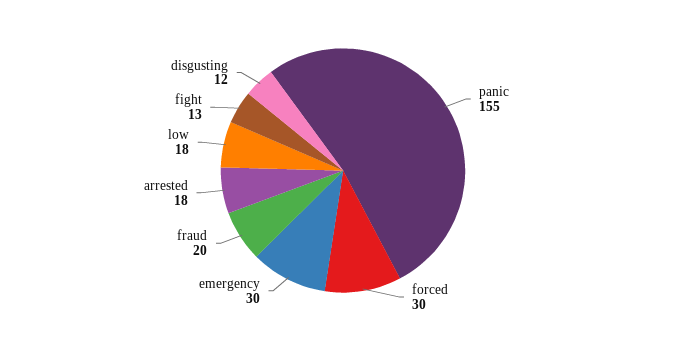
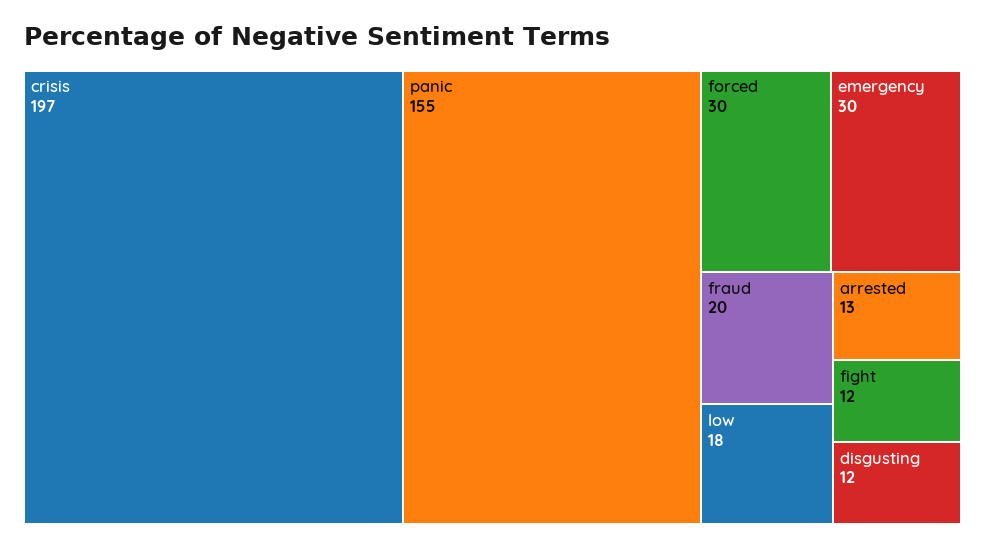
  {
    "panic": 155,
    "forced": 30,
    "emergency": 30,
    "fraud": 20,
-   "arrested": 18,
+   "arrested": 13,
    "low": 18,
-   "fight": 13,
+   "fight": 12,
-   "disgusting": 12
+   "disgusting": 12,
+   "crisis": 197
  }

